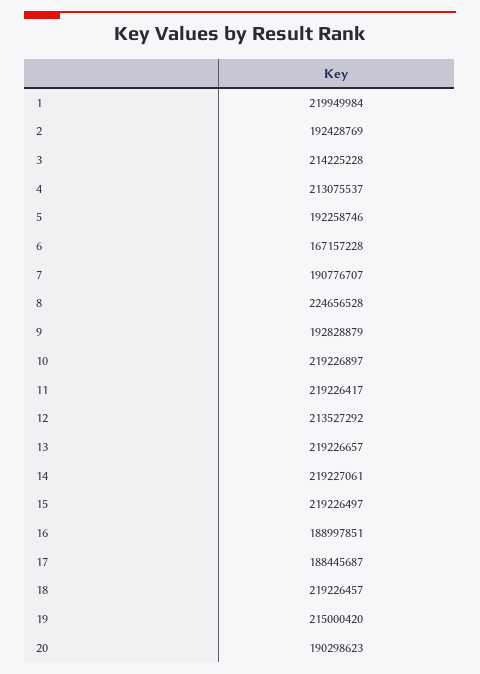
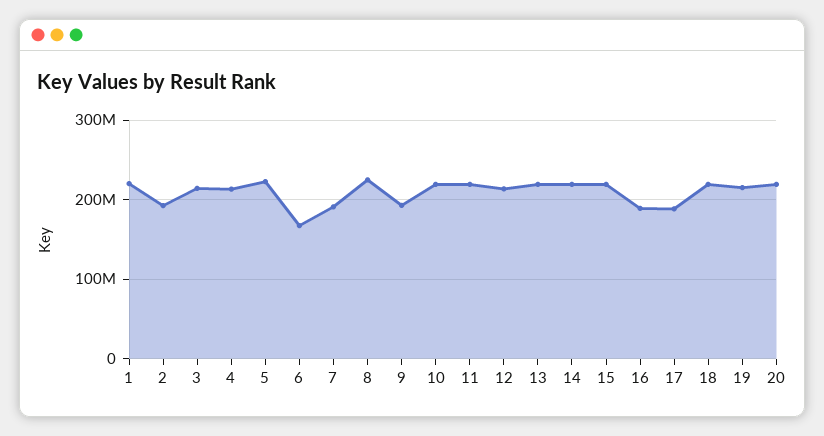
  {
    "1": 219949984,
    "2": 192428769,
    "3": 214225228,
    "4": 213075537,
-   "5": 192258746,
+   "5": 220000000,
    "6": 167157228,
    "7": 190776707,
    "8": 224656528,
    "9": 192828879,
    "10": 219226897,
    "11": 219226417,
    "12": 213527292,
    "13": 219226657,
    "14": 219227061,
    "15": 219226497,
    "16": 188997851,
    "17": 188445687,
    "18": 219226457,
    "19": 215000420,
-   "20": 190298623
+   "20": 220000000
  }

